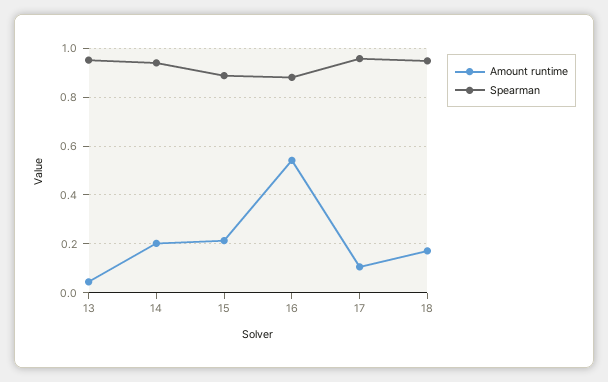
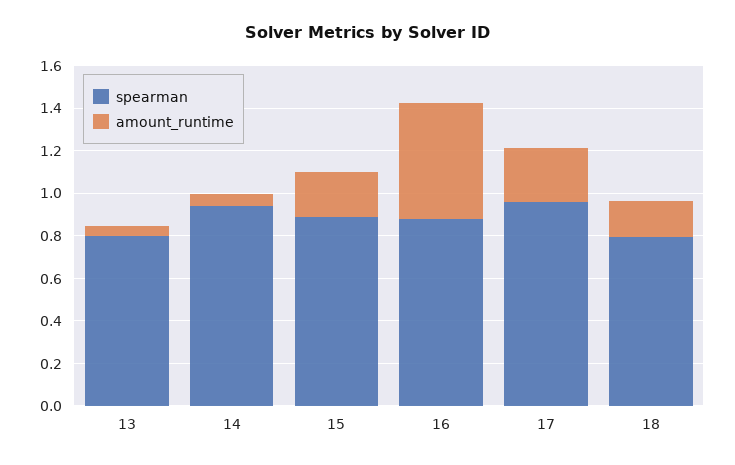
  {
    "Amount runtime": {
      "13": 0.05,
-     "14": 0.2,
+     "14": 0.05,
      "15": 0.225,
      "16": 0.55,
-     "17": 0.1,
+     "17": 0.25,
      "18": 0.175
    },
    "Spearman": {
-     "13": 0.95,
+     "13": 0.8,
      "14": 0.95,
      "15": 0.9,
      "16": 0.875,
      "17": 0.95,
-     "18": 0.95
+     "18": 0.8
    }
  }

